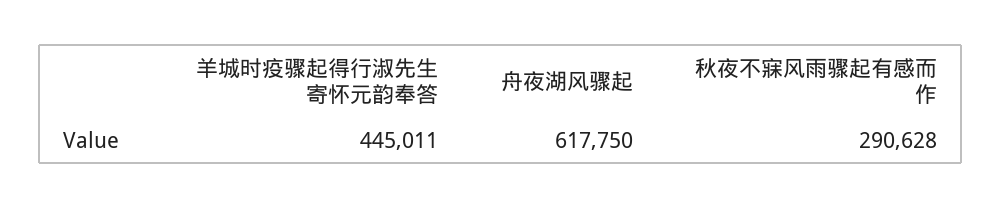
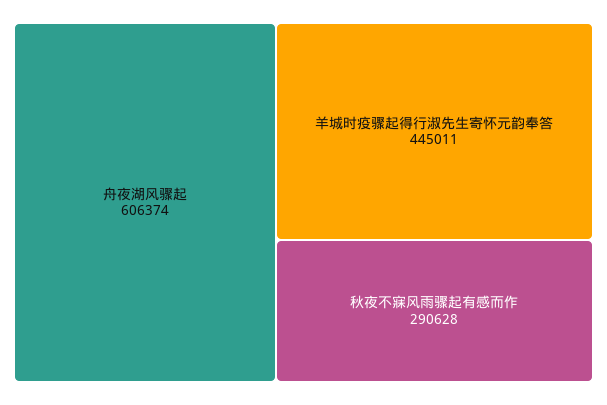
  {
    "羊城时疫骤起得行淑先生寄怀元韵奉答": 445011,
-   "舟夜湖风骤起": 617750,
+   "舟夜湖风骤起": 606374,
    "秋夜不寐风雨骤起有感而作": 290628
  }

